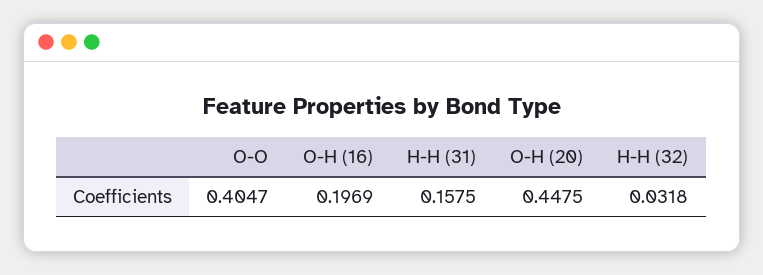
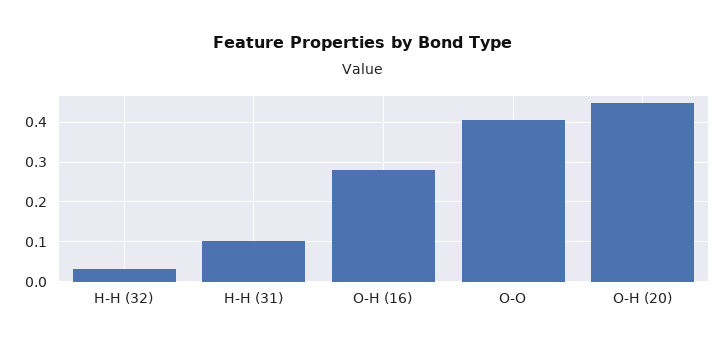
  {
    "O-O": 0.4047,
-   "O-H (16)": 0.1969,
+   "O-H (16)": 0.28,
-   "H-H (31)": 0.1575,
+   "H-H (31)": 0.1,
    "O-H (20)": 0.4475,
    "H-H (32)": 0.0318
  }

